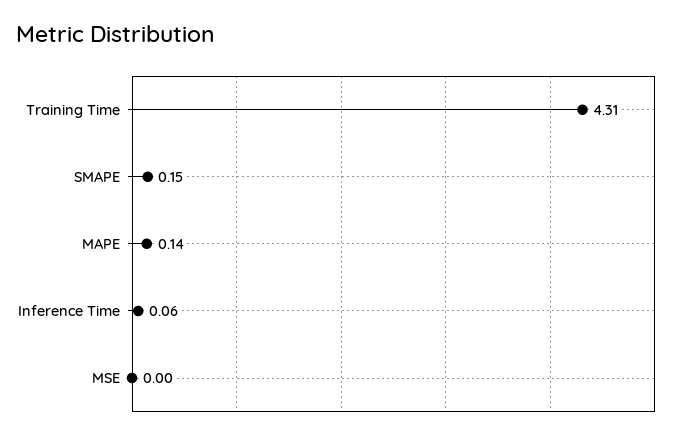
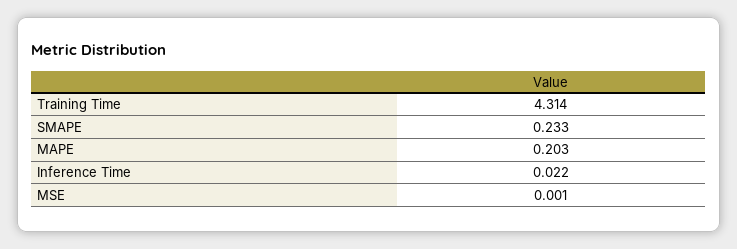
  {
    "Training Time": 4.314,
-   "SMAPE": 0.15,
+   "SMAPE": 0.233,
-   "MAPE": 0.14,
+   "MAPE": 0.203,
-   "Inference Time": 0.06,
+   "Inference Time": 0.022,
    "MSE": 0.001
  }

